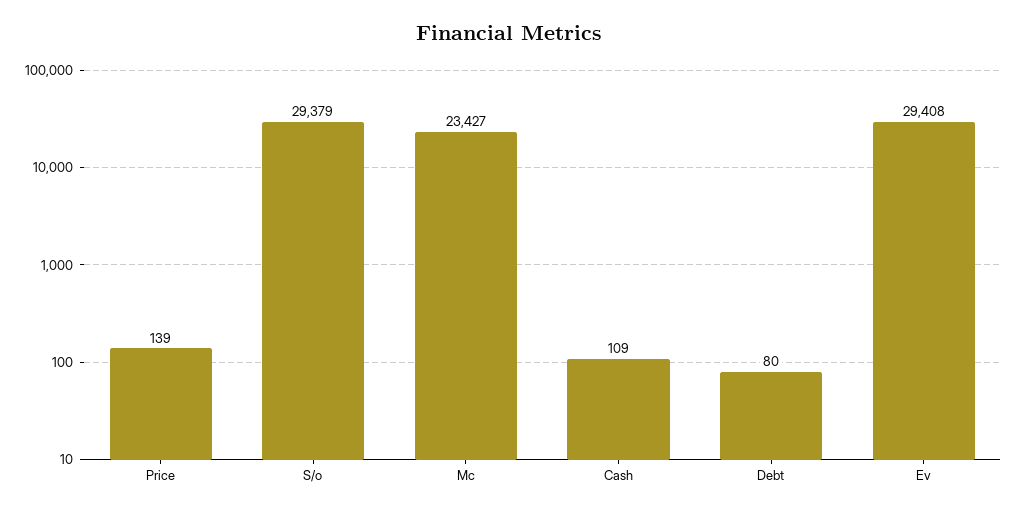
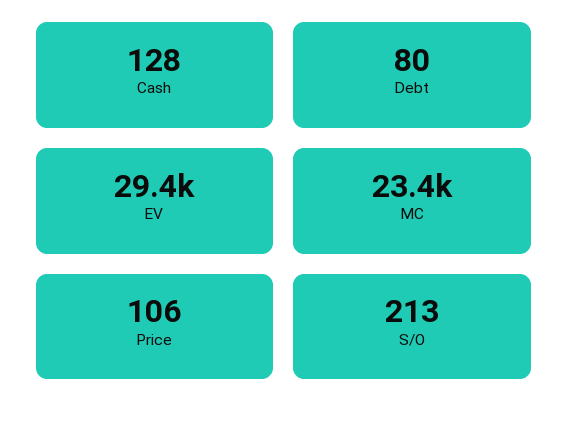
  {
-   "Price": 139,
+   "Price": 106,
-   "S/o": 29379,
+   "S/o": 213,
    "Mc": 23427,
-   "Cash": 109,
+   "Cash": 128,
    "Debt": 80,
    "Ev": 29408
  }

